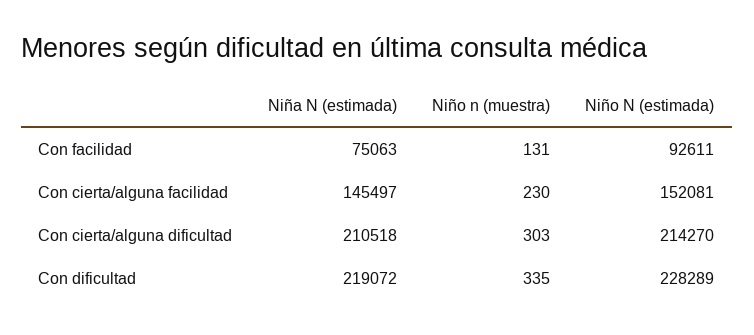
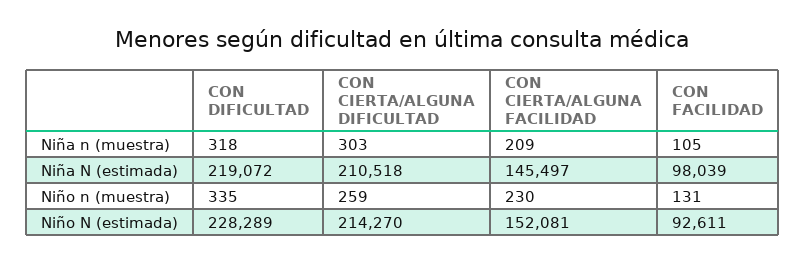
  {
    "Niña N (estimada)": {
-     "Con facilidad": 75063,
+     "Con facilidad": 98039,
      "Con cierta/alguna facilidad": 145497,
      "Con cierta/alguna dificultad": 210518,
      "Con dificultad": 219072
    },
    "Niño n (muestra)": {
      "Con facilidad": 131,
      "Con cierta/alguna facilidad": 230,
-     "Con cierta/alguna dificultad": 303,
+     "Con cierta/alguna dificultad": 259,
      "Con dificultad": 335
    },
    "Niño N (estimada)": {
      "Con facilidad": 92611,
      "Con cierta/alguna facilidad": 152081,
      "Con cierta/alguna dificultad": 214270,
      "Con dificultad": 228289
-   }
+   },
+   "Niña n (muestra)": {
+     "Con dificultad": 318,
+     "Con cierta/alguna dificultad": 303,
+     "Con cierta/alguna facilidad": 209,
+     "Con facilidad": 105
+   }
  }

